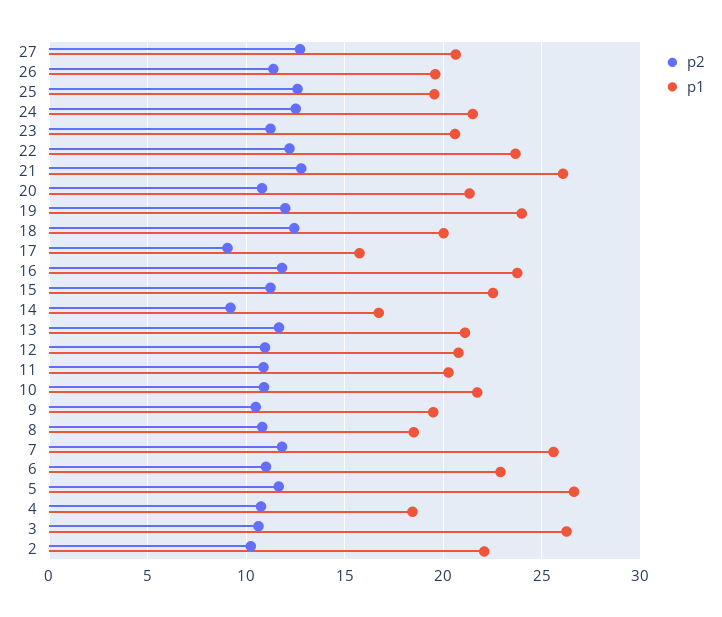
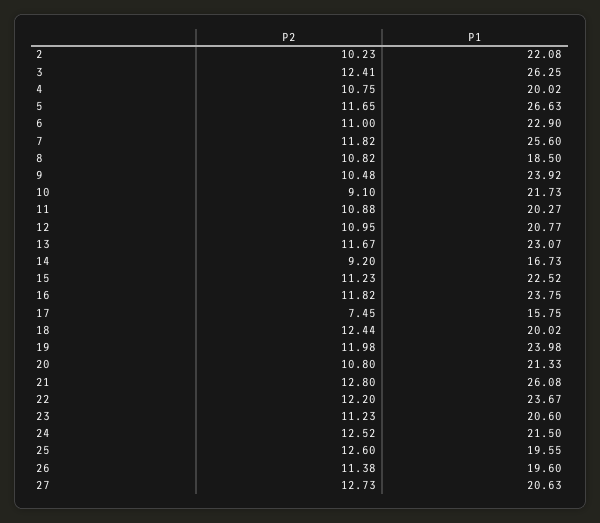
  {
    "p2": {
      "27": 12.73,
      "26": 11.38,
      "25": 12.6,
      "24": 12.52,
      "23": 11.23,
      "22": 12.2,
      "21": 12.8,
      "20": 10.8,
      "19": 11.98,
      "18": 12.44,
-     "17": 9,
+     "17": 7.45,
      "16": 11.82,
      "15": 11.23,
      "14": 9.2,
      "13": 11.67,
      "12": 10.95,
      "11": 10.88,
-     "10": 11,
+     "10": 9.1,
      "9": 10.48,
      "8": 10.82,
      "7": 11.82,
      "6": 11,
      "5": 11.65,
      "4": 10.75,
-     "3": 10.5,
+     "3": 12.41,
      "2": 10.23
    },
    "p1": {
      "27": 20.63,
      "26": 19.6,
      "25": 19.55,
      "24": 21.5,
      "23": 20.6,
      "22": 23.67,
      "21": 26.08,
      "20": 21.33,
      "19": 23.98,
      "18": 20.02,
      "17": 15.75,
      "16": 23.75,
      "15": 22.52,
      "14": 16.73,
-     "13": 21,
+     "13": 23.07,
      "12": 20.77,
      "11": 20.27,
      "10": 21.73,
-     "9": 19.5,
+     "9": 23.92,
      "8": 18.5,
      "7": 25.6,
      "6": 22.9,
      "5": 26.63,
-     "4": 18.5,
+     "4": 20.02,
      "3": 26.25,
      "2": 22.08
    }
  }

